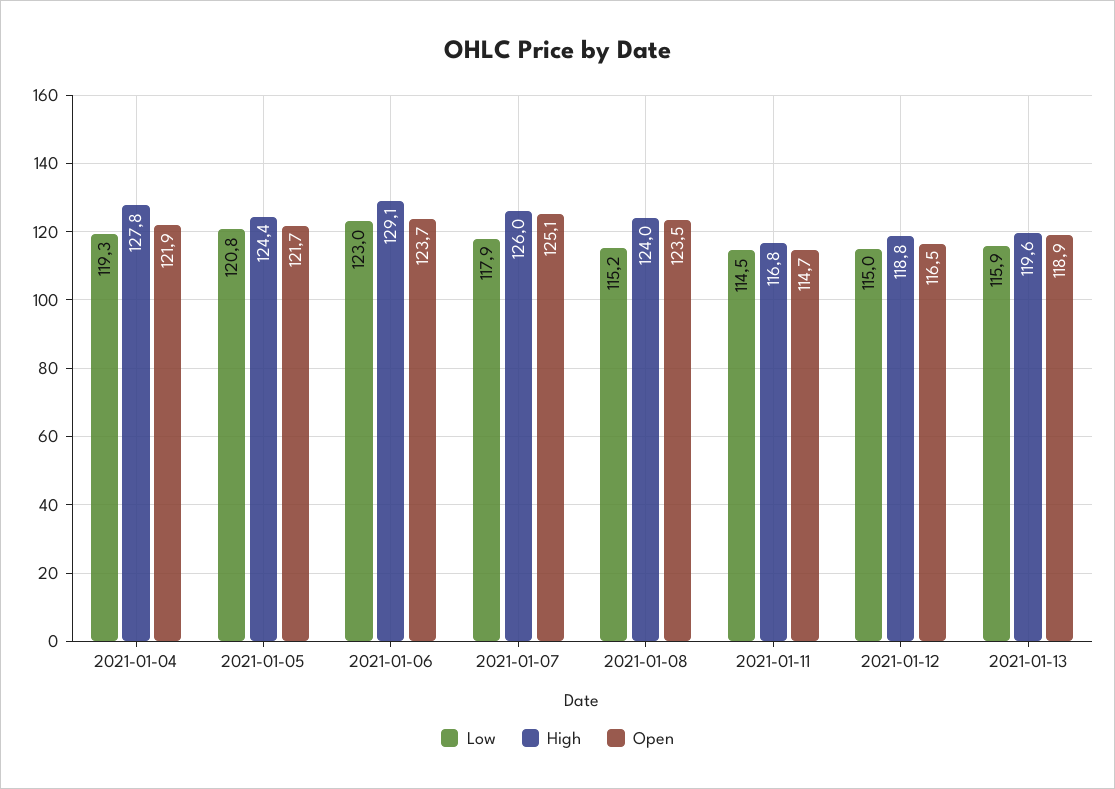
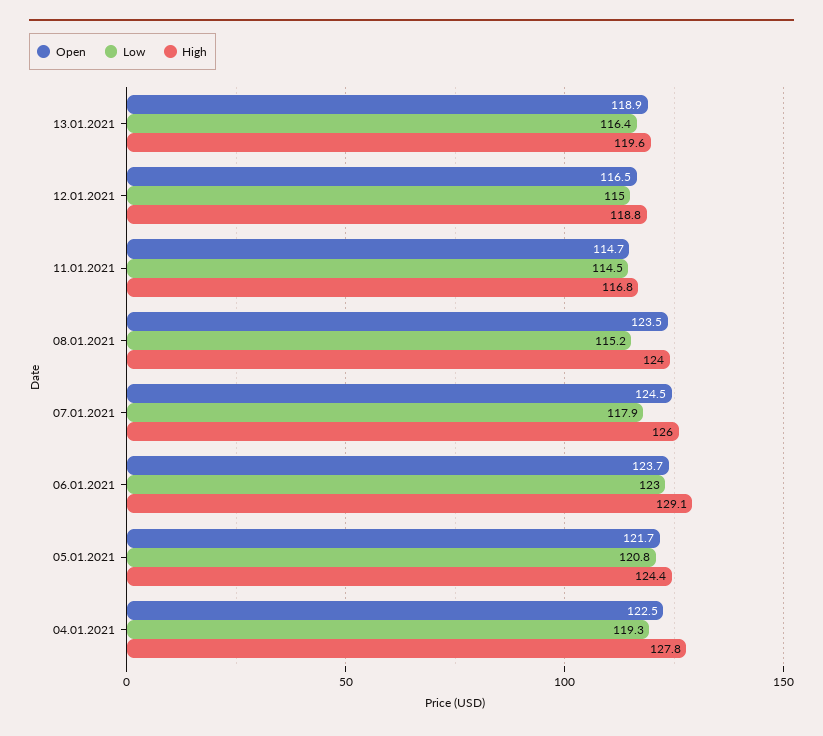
  {
    "Low": {
      "2021-01-04": 119.3,
      "2021-01-05": 120.8,
      "2021-01-06": 123,
      "2021-01-07": 117.9,
      "2021-01-08": 115.2,
      "2021-01-11": 114.5,
      "2021-01-12": 115,
-     "2021-01-13": 115.9
+     "2021-01-13": 116.4
    },
    "High": {
      "2021-01-04": 127.8,
      "2021-01-05": 124.4,
      "2021-01-06": 129.1,
      "2021-01-07": 126,
      "2021-01-08": 124,
      "2021-01-11": 116.8,
      "2021-01-12": 118.8,
      "2021-01-13": 119.6
    },
    "Open": {
-     "2021-01-04": 121.9,
+     "2021-01-04": 122.5,
      "2021-01-05": 121.7,
      "2021-01-06": 123.7,
-     "2021-01-07": 125.1,
+     "2021-01-07": 124.5,
      "2021-01-08": 123.5,
      "2021-01-11": 114.7,
      "2021-01-12": 116.5,
      "2021-01-13": 118.9
    }
  }

